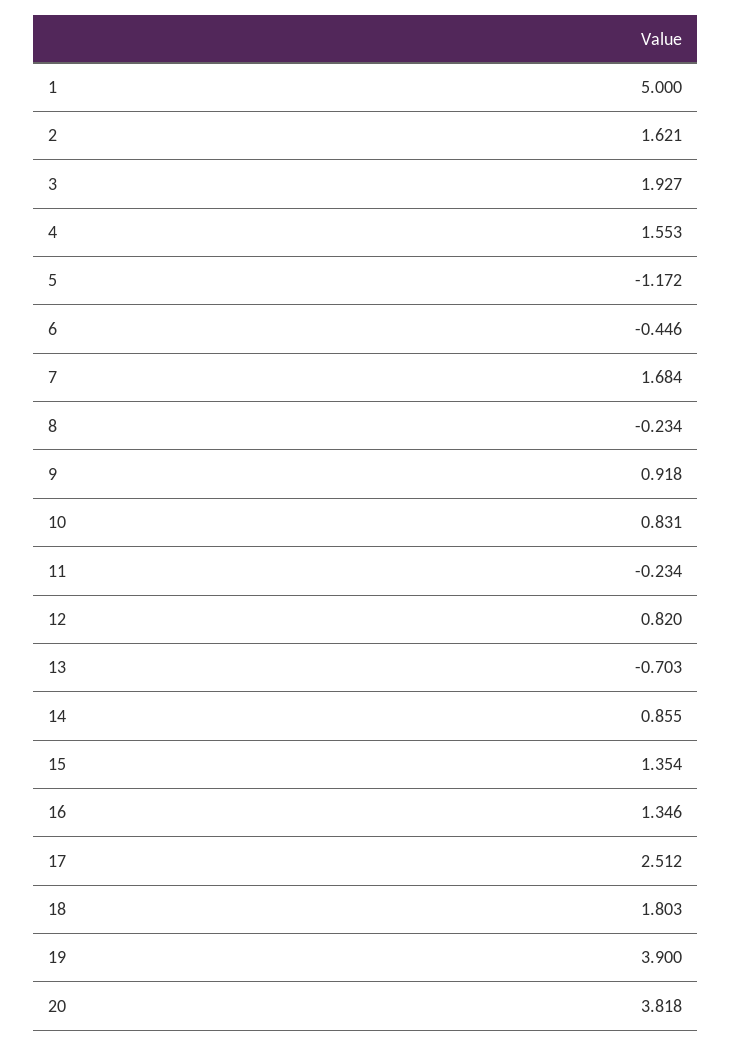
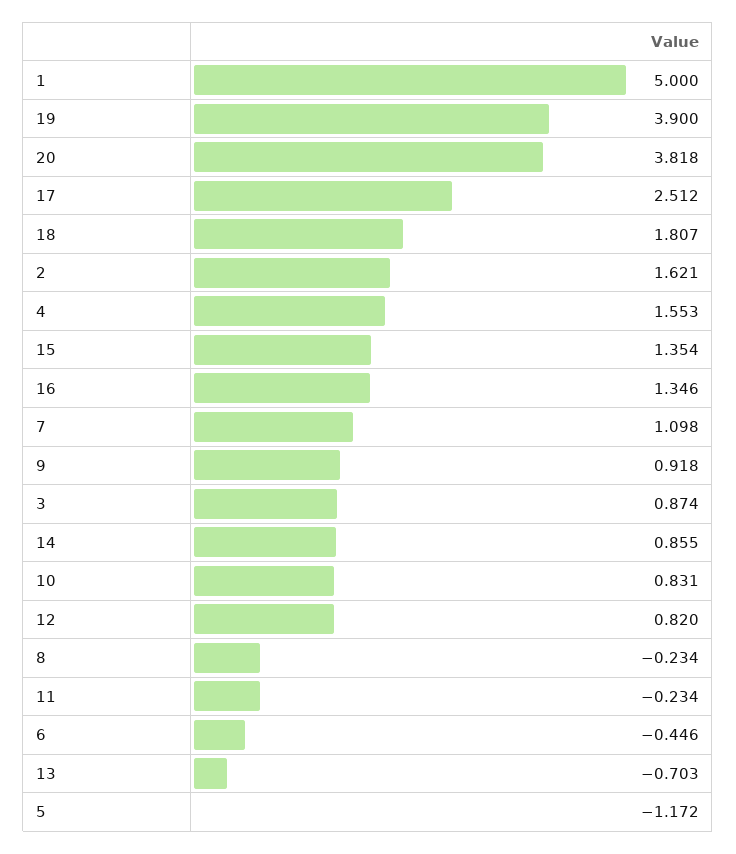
  {
    "1": 5,
    "2": 1.621,
-   "3": 1.927,
+   "3": 0.874,
    "4": 1.553,
    "5": -1.172,
    "6": -0.446,
-   "7": 1.684,
+   "7": 1.098,
    "8": -0.234,
    "9": 0.918,
    "10": 0.831,
    "11": -0.234,
    "12": 0.82,
    "13": -0.703,
    "14": 0.855,
    "15": 1.354,
    "16": 1.346,
    "17": 2.512,
-   "18": 1.803,
+   "18": 1.807,
    "19": 3.9,
    "20": 3.818
  }

